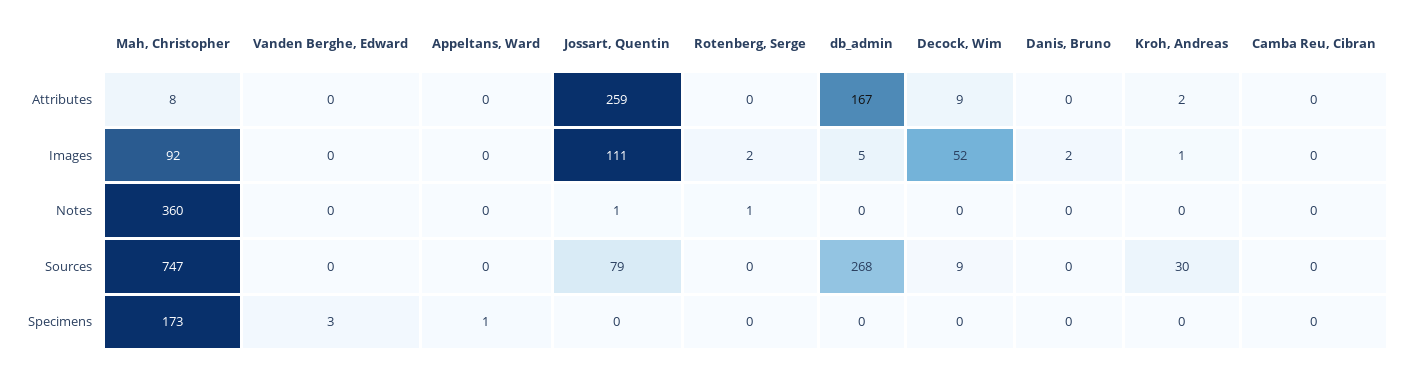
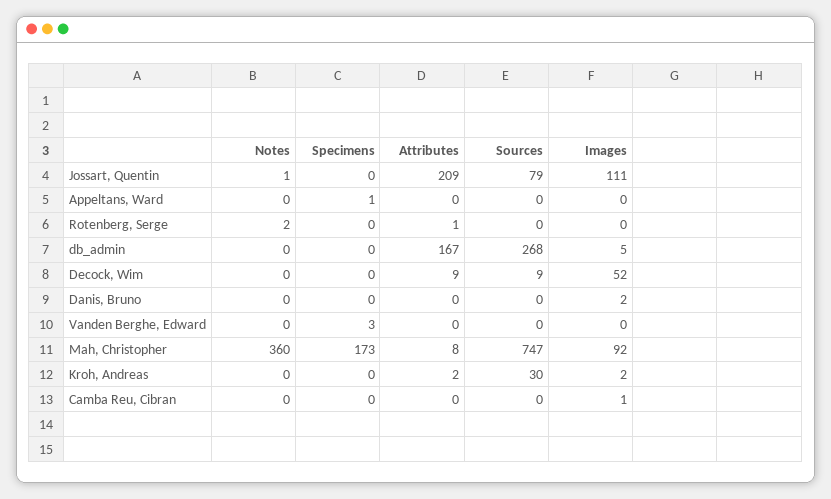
  {
    "Mah, Christopher": {
      "Attributes": 8,
      "Images": 92,
      "Notes": 360,
      "Sources": 747,
      "Specimens": 173
    },
    "Vanden Berghe, Edward": {
      "Attributes": 0,
      "Images": 0,
      "Notes": 0,
      "Sources": 0,
      "Specimens": 3
    },
    "Appeltans, Ward": {
      "Attributes": 0,
      "Images": 0,
      "Notes": 0,
      "Sources": 0,
      "Specimens": 1
    },
    "Jossart, Quentin": {
-     "Attributes": 259,
+     "Attributes": 209,
      "Images": 111,
      "Notes": 1,
      "Sources": 79,
      "Specimens": 0
    },
    "Rotenberg, Serge": {
-     "Attributes": 0,
+     "Attributes": 1,
-     "Images": 2,
+     "Images": 0,
-     "Notes": 1,
+     "Notes": 2,
      "Sources": 0,
      "Specimens": 0
    },
    "db_admin": {
      "Attributes": 167,
      "Images": 5,
      "Notes": 0,
      "Sources": 268,
      "Specimens": 0
    },
    "Decock, Wim": {
      "Attributes": 9,
      "Images": 52,
      "Notes": 0,
      "Sources": 9,
      "Specimens": 0
    },
    "Danis, Bruno": {
      "Attributes": 0,
      "Images": 2,
      "Notes": 0,
      "Sources": 0,
      "Specimens": 0
    },
    "Kroh, Andreas": {
      "Attributes": 2,
-     "Images": 1,
+     "Images": 2,
      "Notes": 0,
      "Sources": 30,
      "Specimens": 0
    },
    "Camba Reu, Cibran": {
      "Attributes": 0,
-     "Images": 0,
+     "Images": 1,
      "Notes": 0,
      "Sources": 0,
      "Specimens": 0
    }
  }

